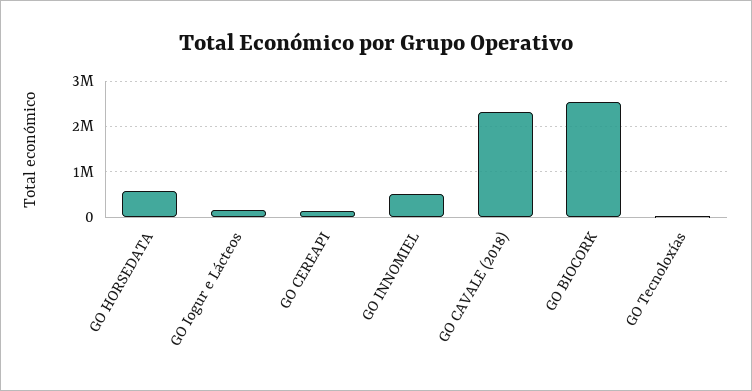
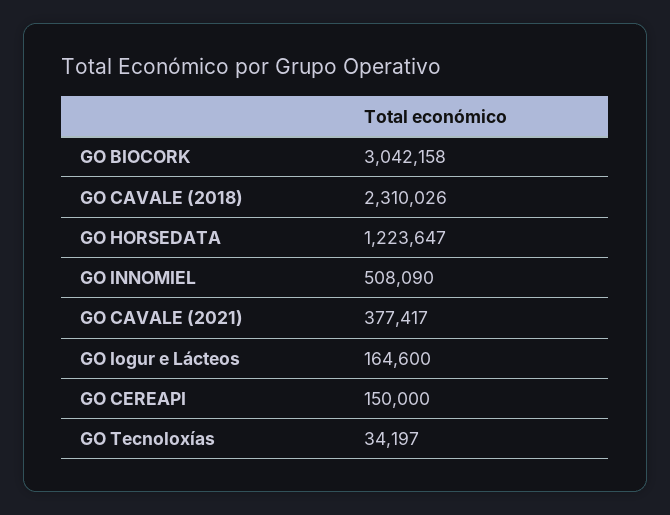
  {
-   "GO HORSEDATA": 600000,
+   "GO HORSEDATA": 1223647,
    "GO Iogur e Lácteos": 164600,
    "GO CEREAPI": 150000,
    "GO INNOMIEL": 508090,
    "GO CAVALE (2018)": 2310026,
-   "GO BIOCORK": 2600000,
+   "GO BIOCORK": 3042158,
-   "GO Tecnoloxías": 34197
+   "GO Tecnoloxías": 34197,
+   "GO CAVALE (2021)": 377417
  }

